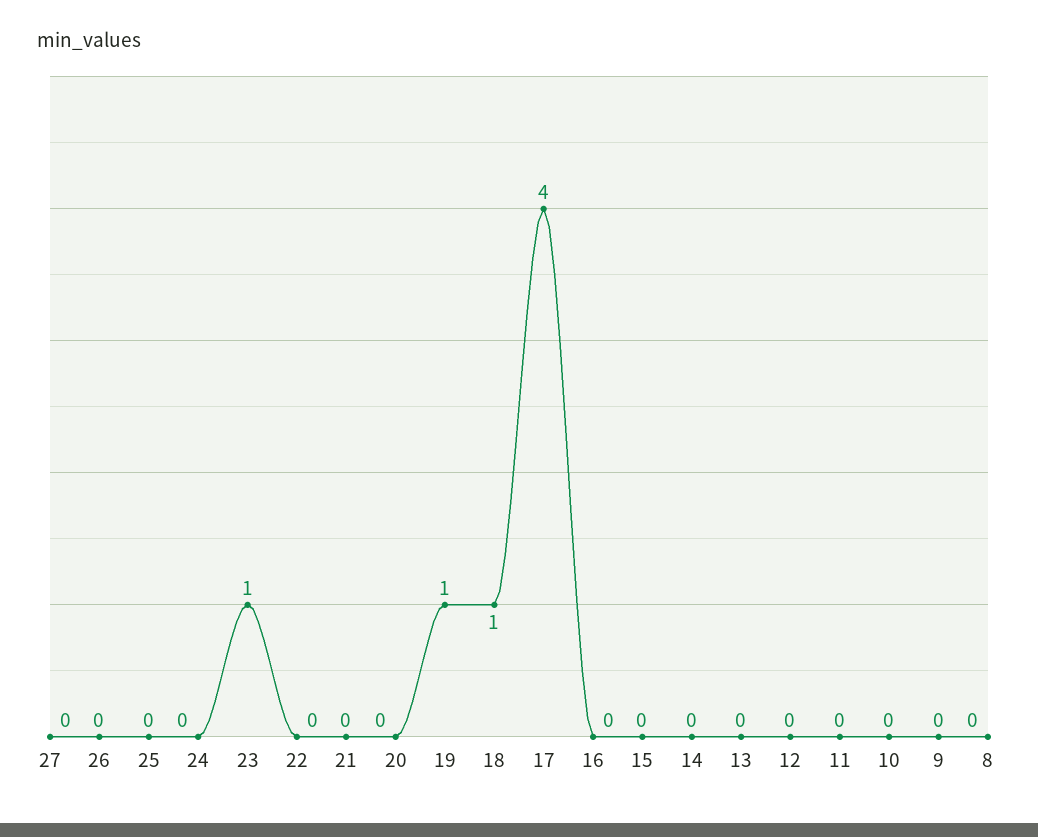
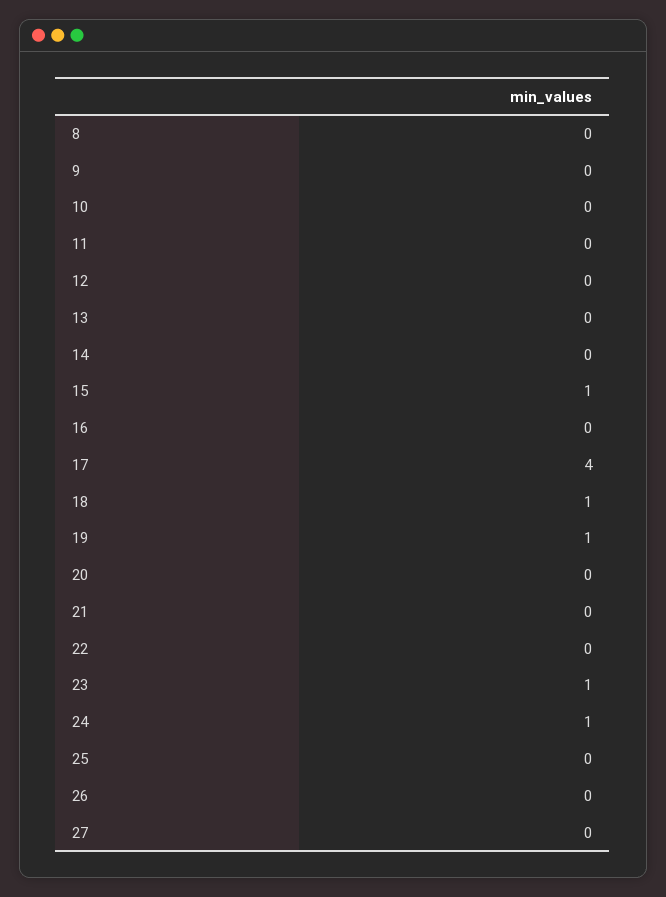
  {
    "27": 0,
    "26": 0,
    "25": 0,
-   "24": 0,
+   "24": 1,
    "23": 1,
    "22": 0,
    "21": 0,
    "20": 0,
    "19": 1,
    "18": 1,
    "17": 4,
    "16": 0,
-   "15": 0,
+   "15": 1,
    "14": 0,
    "13": 0,
    "12": 0,
    "11": 0,
    "10": 0,
    "9": 0,
    "8": 0
  }

